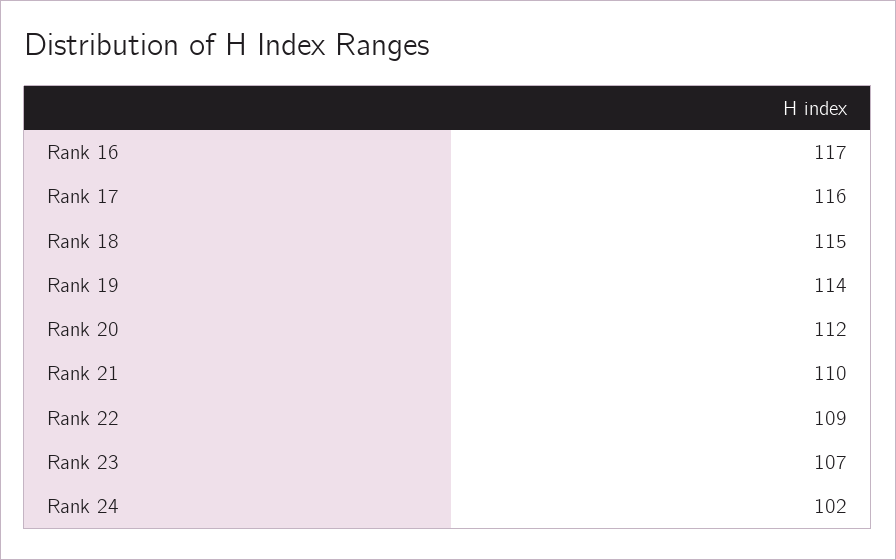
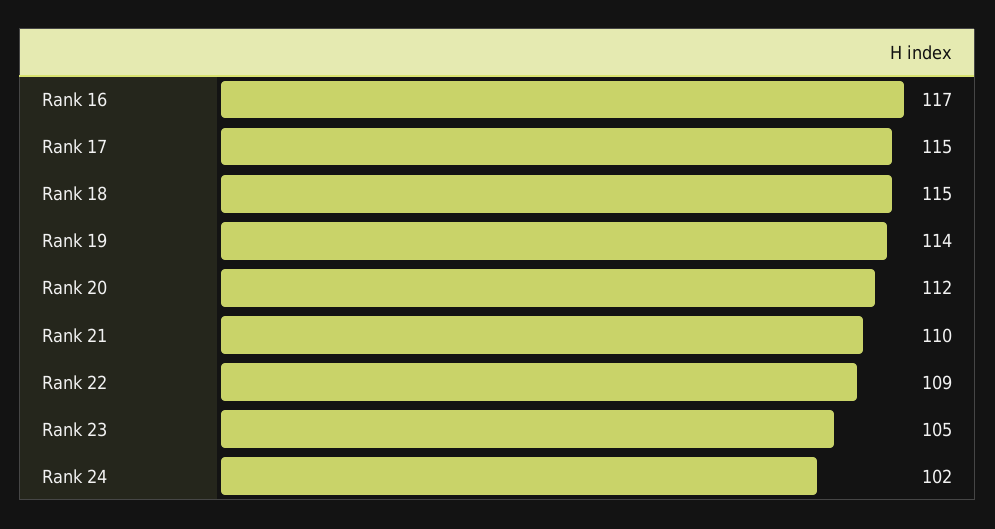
  {
    "Rank 16": 117,
-   "Rank 17": 116,
+   "Rank 17": 115,
    "Rank 18": 115,
    "Rank 19": 114,
    "Rank 20": 112,
    "Rank 21": 110,
    "Rank 22": 109,
-   "Rank 23": 107,
+   "Rank 23": 105,
    "Rank 24": 102
  }

